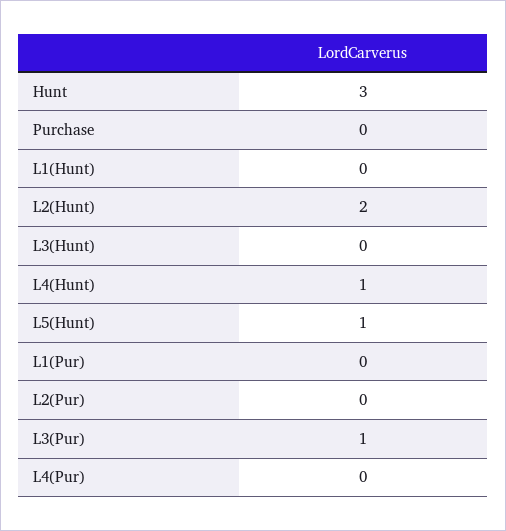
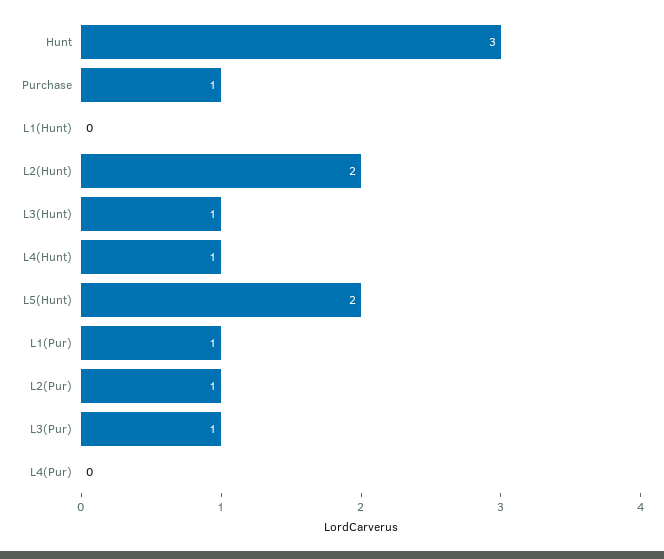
  {
    "Hunt": 3,
-   "Purchase": 0,
+   "Purchase": 1,
    "L1(Hunt)": 0,
    "L2(Hunt)": 2,
-   "L3(Hunt)": 0,
+   "L3(Hunt)": 1,
    "L4(Hunt)": 1,
-   "L5(Hunt)": 1,
+   "L5(Hunt)": 2,
-   "L1(Pur)": 0,
+   "L1(Pur)": 1,
-   "L2(Pur)": 0,
+   "L2(Pur)": 1,
    "L3(Pur)": 1,
    "L4(Pur)": 0
  }

